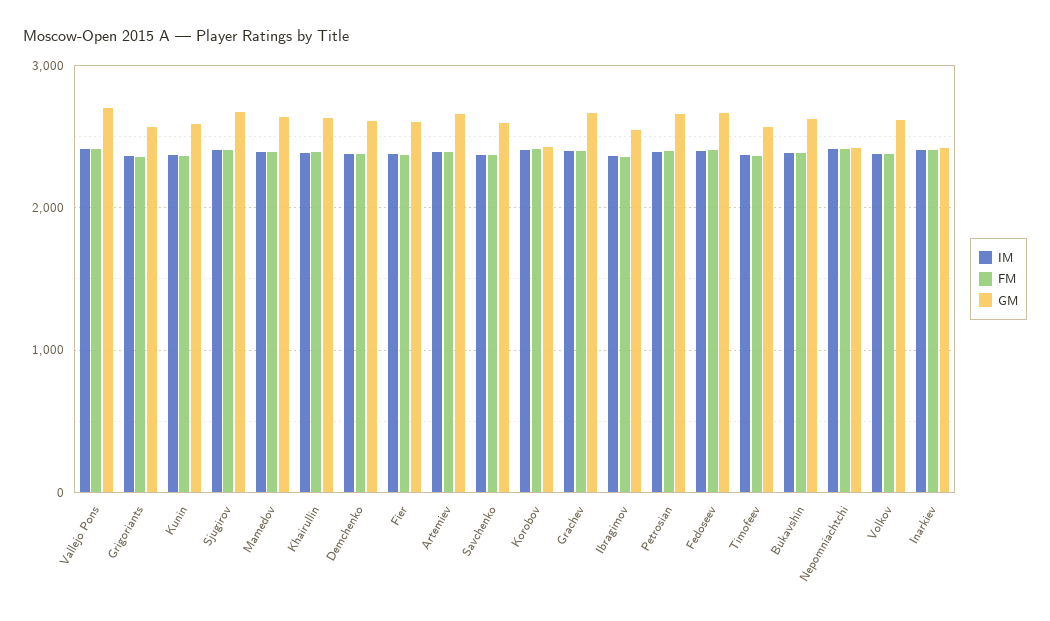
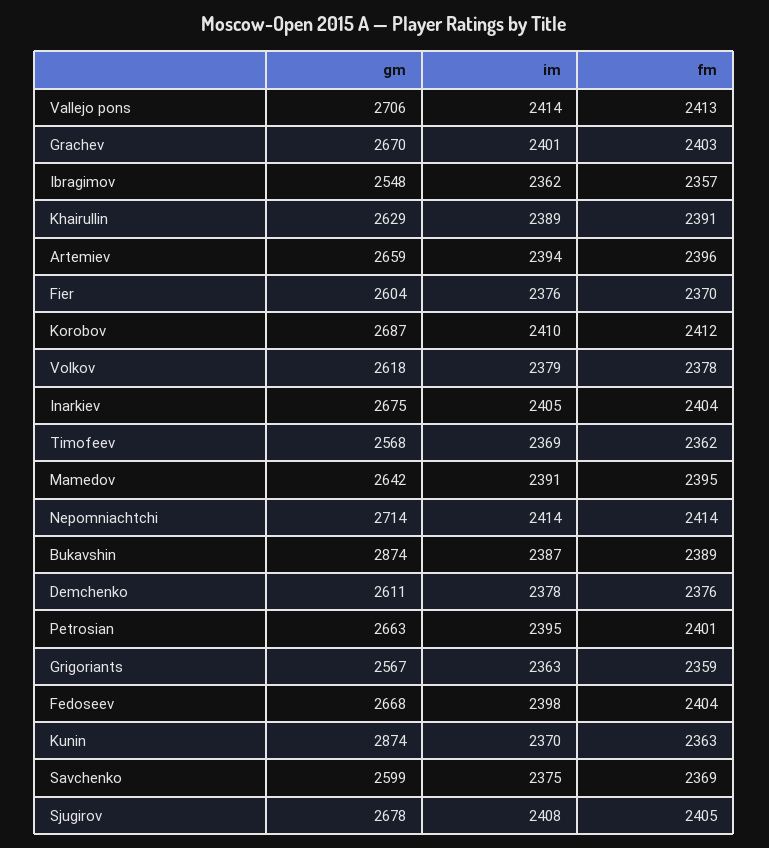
  {
    "IM": {
      "Vallejo Pons": 2414,
      "Grigoriants": 2363,
      "Kunin": 2370,
      "Sjugirov": 2408,
      "Mamedov": 2391,
      "Khairullin": 2389,
      "Demchenko": 2378,
      "Fier": 2376,
      "Artemiev": 2394,
      "Savchenko": 2375,
      "Korobov": 2410,
      "Grachev": 2401,
      "Ibragimov": 2362,
      "Petrosian": 2395,
      "Fedoseev": 2398,
      "Timofeev": 2369,
      "Bukavshin": 2387,
      "Nepomniachtchi": 2414,
      "Volkov": 2379,
      "Inarkiev": 2405
    },
    "FM": {
      "Vallejo Pons": 2413,
      "Grigoriants": 2359,
      "Kunin": 2363,
      "Sjugirov": 2405,
      "Mamedov": 2395,
      "Khairullin": 2391,
      "Demchenko": 2376,
      "Fier": 2370,
      "Artemiev": 2396,
      "Savchenko": 2369,
      "Korobov": 2412,
      "Grachev": 2403,
      "Ibragimov": 2357,
      "Petrosian": 2401,
      "Fedoseev": 2404,
      "Timofeev": 2362,
      "Bukavshin": 2389,
      "Nepomniachtchi": 2414,
      "Volkov": 2378,
      "Inarkiev": 2404
    },
    "GM": {
      "Vallejo Pons": 2706,
      "Grigoriants": 2567,
-     "Kunin": 2600,
+     "Kunin": 2874,
      "Sjugirov": 2678,
      "Mamedov": 2642,
      "Khairullin": 2629,
      "Demchenko": 2611,
      "Fier": 2604,
      "Artemiev": 2659,
      "Savchenko": 2599,
-     "Korobov": 2400,
+     "Korobov": 2687,
      "Grachev": 2670,
      "Ibragimov": 2548,
      "Petrosian": 2663,
      "Fedoseev": 2668,
      "Timofeev": 2568,
-     "Bukavshin": 2600,
+     "Bukavshin": 2874,
-     "Nepomniachtchi": 2400,
+     "Nepomniachtchi": 2714,
      "Volkov": 2618,
-     "Inarkiev": 2400
+     "Inarkiev": 2675
    }
  }

